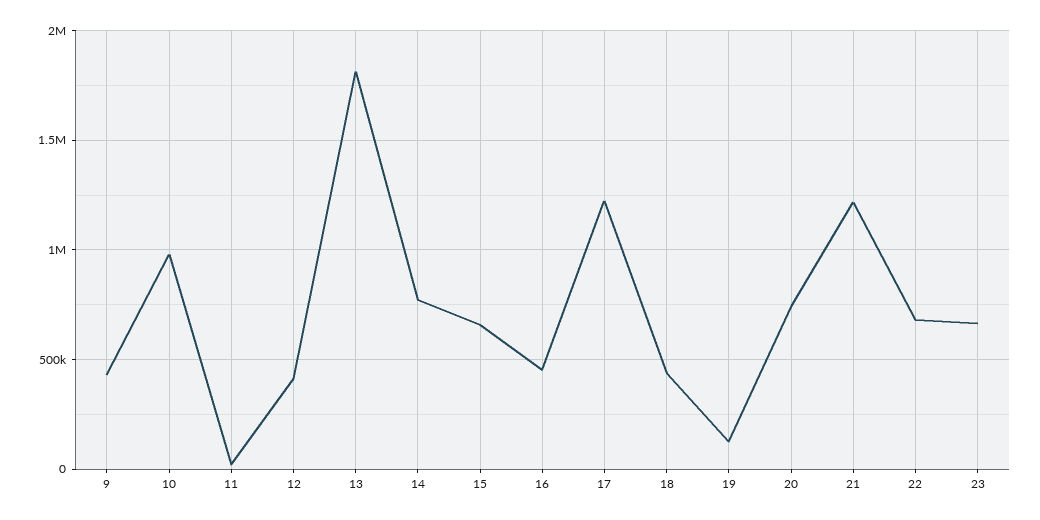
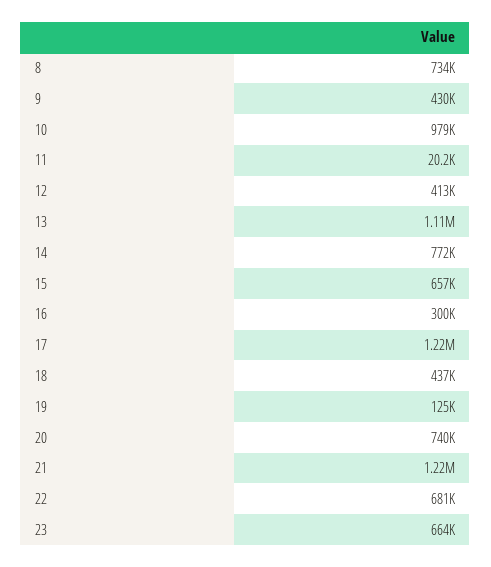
  {
    "9": 430000,
    "10": 979000,
    "11": 20200,
    "12": 413000,
-   "13": 1800000,
+   "13": 1110000,
    "14": 772000,
    "15": 657000,
-   "16": 450000,
+   "16": 300000,
    "17": 1220000,
    "18": 437000,
    "19": 125000,
    "20": 740000,
    "21": 1220000,
    "22": 681000,
-   "23": 664000
+   "23": 664000,
+   "8": 734000
  }

